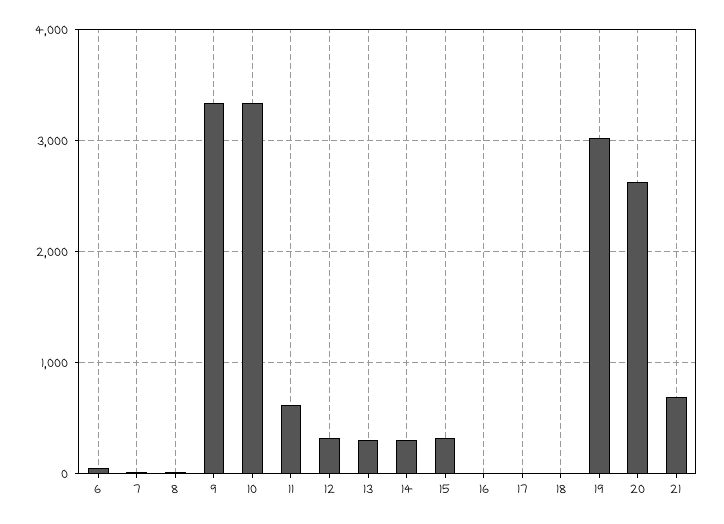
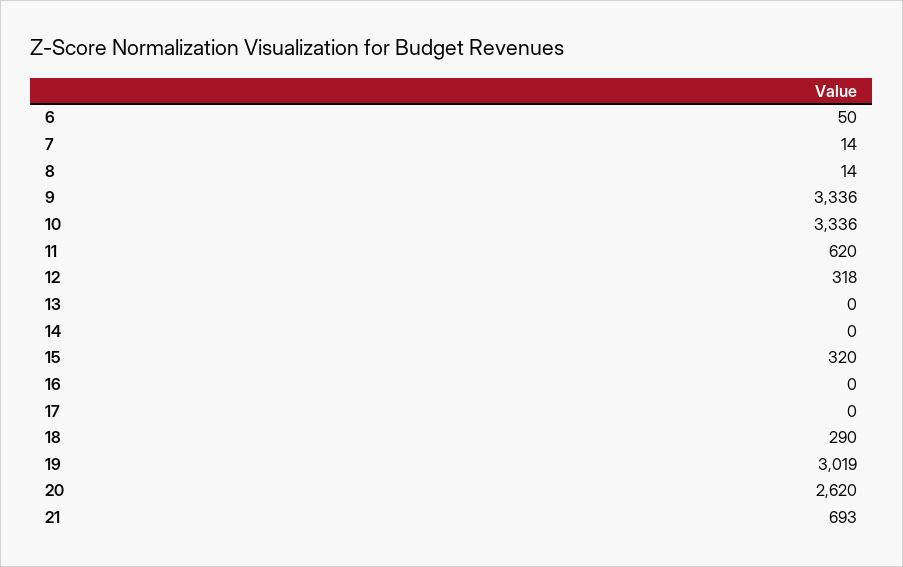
  {
    "6": 50,
    "7": 14,
    "8": 14,
    "9": 3336,
    "10": 3336,
    "11": 620,
    "12": 318,
-   "13": 300,
+   "13": 0,
-   "14": 300,
+   "14": 0,
    "15": 320,
    "16": 0,
    "17": 0,
-   "18": 0,
+   "18": 290,
    "19": 3019,
    "20": 2620,
    "21": 693
  }

